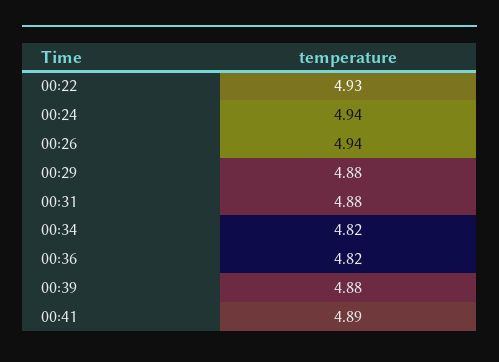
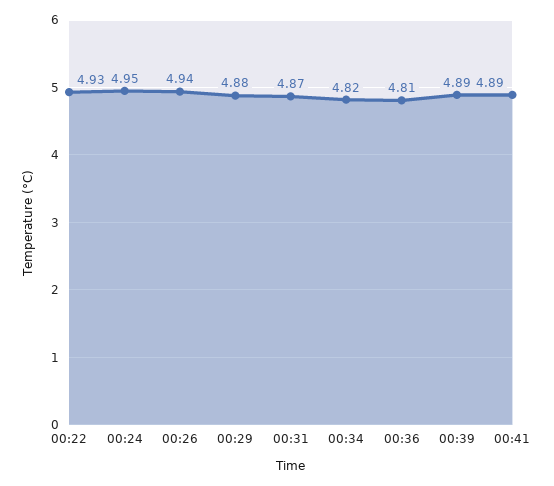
  {
    "00:22": 4.93,
-   "00:24": 4.94,
+   "00:24": 4.95,
    "00:26": 4.94,
    "00:29": 4.88,
-   "00:31": 4.88,
+   "00:31": 4.87,
    "00:34": 4.82,
-   "00:36": 4.82,
+   "00:36": 4.81,
-   "00:39": 4.88,
+   "00:39": 4.89,
    "00:41": 4.89
  }

